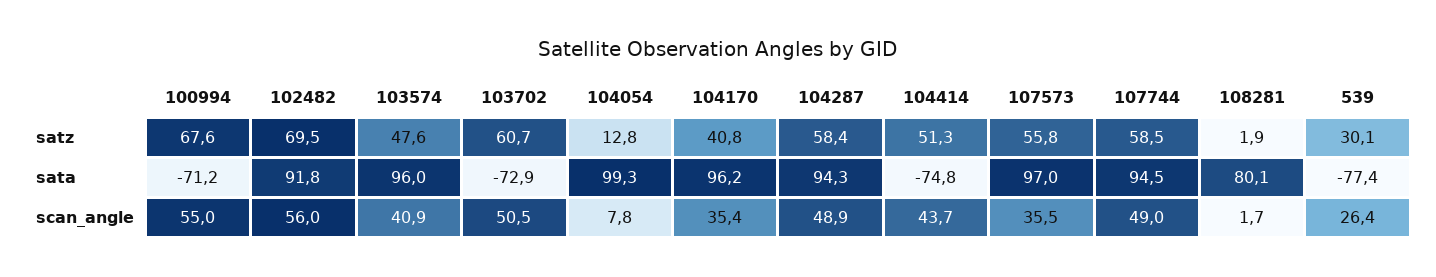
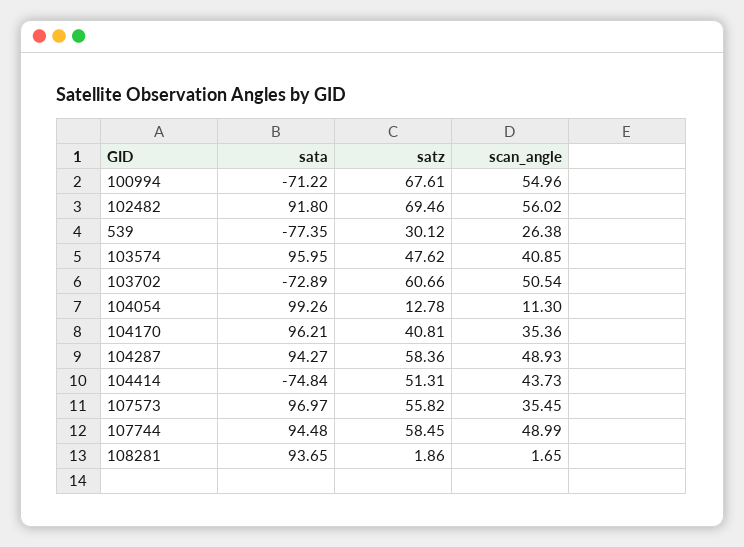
  {
    "100994": {
      "satz": 67.61,
      "sata": -71.22,
      "scan_angle": 54.96
    },
    "102482": {
      "satz": 69.46,
      "sata": 91.8,
      "scan_angle": 56.02
    },
    "103574": {
      "satz": 47.62,
      "sata": 95.95,
      "scan_angle": 40.85
    },
    "103702": {
      "satz": 60.66,
      "sata": -72.89,
      "scan_angle": 50.54
    },
    "104054": {
      "satz": 12.78,
      "sata": 99.26,
-     "scan_angle": 7.8
+     "scan_angle": 11.3
    },
    "104170": {
      "satz": 40.81,
      "sata": 96.21,
      "scan_angle": 35.36
    },
    "104287": {
      "satz": 58.36,
      "sata": 94.27,
      "scan_angle": 48.93
    },
    "104414": {
      "satz": 51.31,
      "sata": -74.84,
      "scan_angle": 43.73
    },
    "107573": {
      "satz": 55.82,
      "sata": 96.97,
      "scan_angle": 35.45
    },
    "107744": {
      "satz": 58.45,
      "sata": 94.48,
      "scan_angle": 48.99
    },
    "108281": {
      "satz": 1.86,
-     "sata": 80.1,
+     "sata": 93.65,
      "scan_angle": 1.65
    },
    "539": {
      "satz": 30.12,
      "sata": -77.35,
      "scan_angle": 26.38
    }
  }

